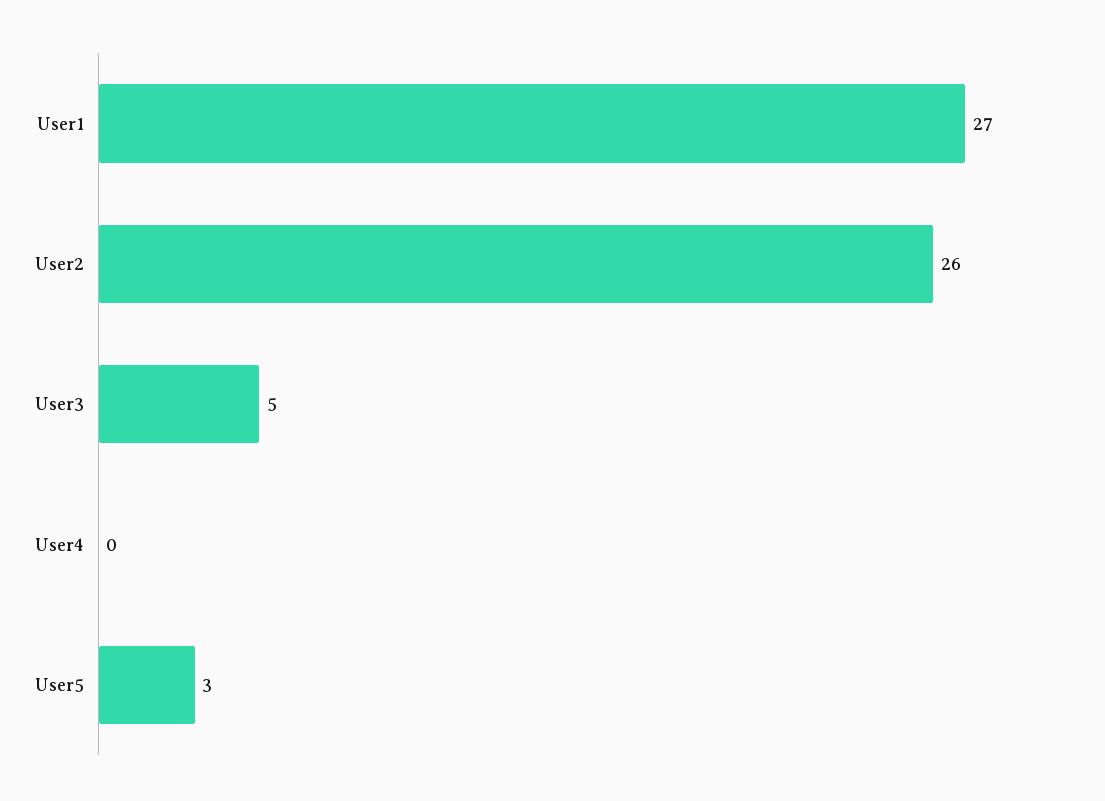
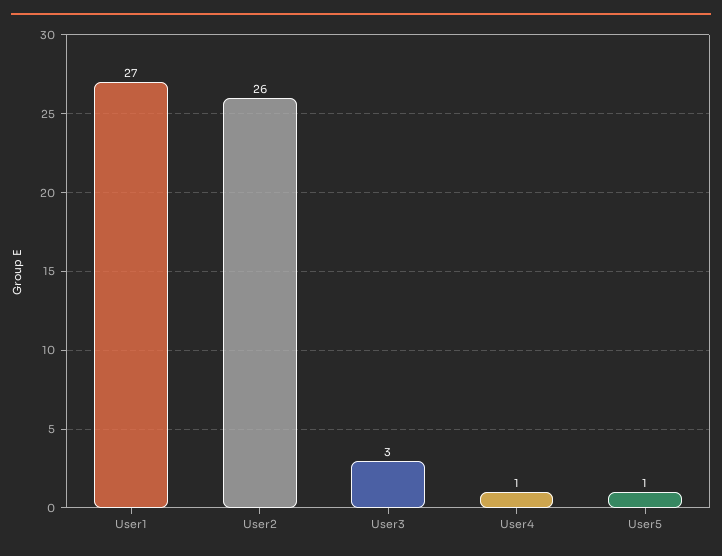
  {
    "User1": 27,
    "User2": 26,
-   "User3": 5,
+   "User3": 3,
-   "User4": 0,
+   "User4": 1,
-   "User5": 3
+   "User5": 1
  }

